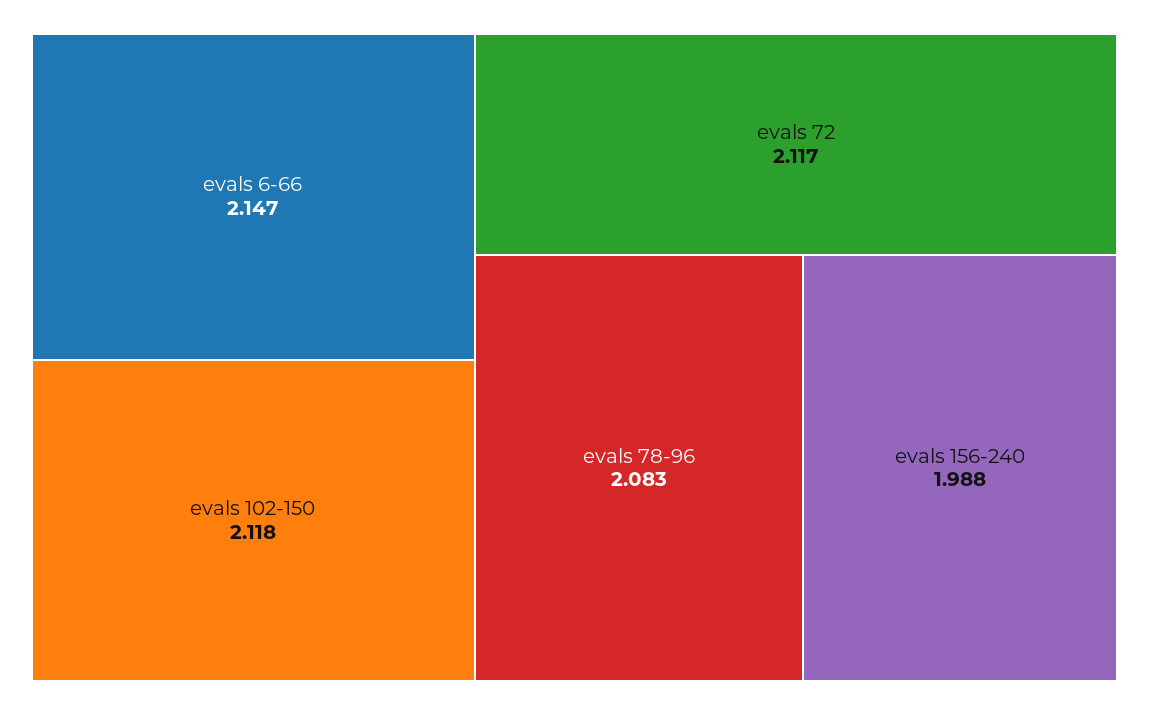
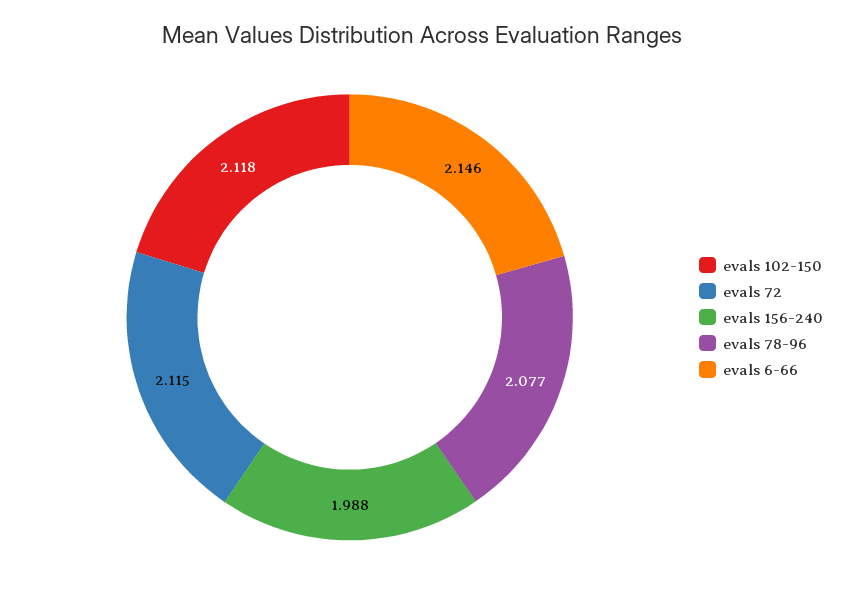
  {
-   "evals 6-66": 2.147,
+   "evals 6-66": 2.146,
    "evals 102-150": 2.118,
-   "evals 72": 2.117,
+   "evals 72": 2.115,
-   "evals 78-96": 2.083,
+   "evals 78-96": 2.077,
    "evals 156-240": 1.988
  }

